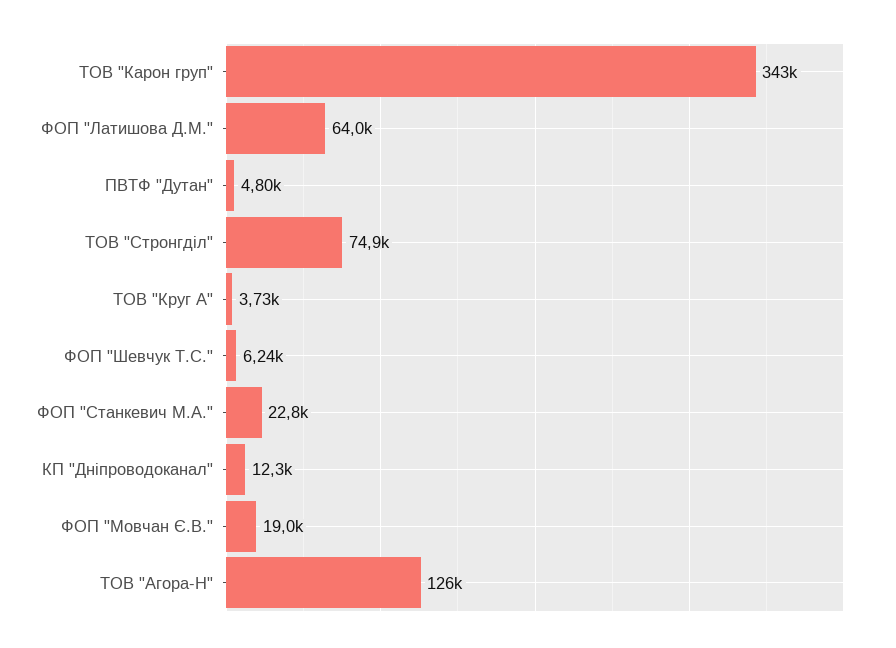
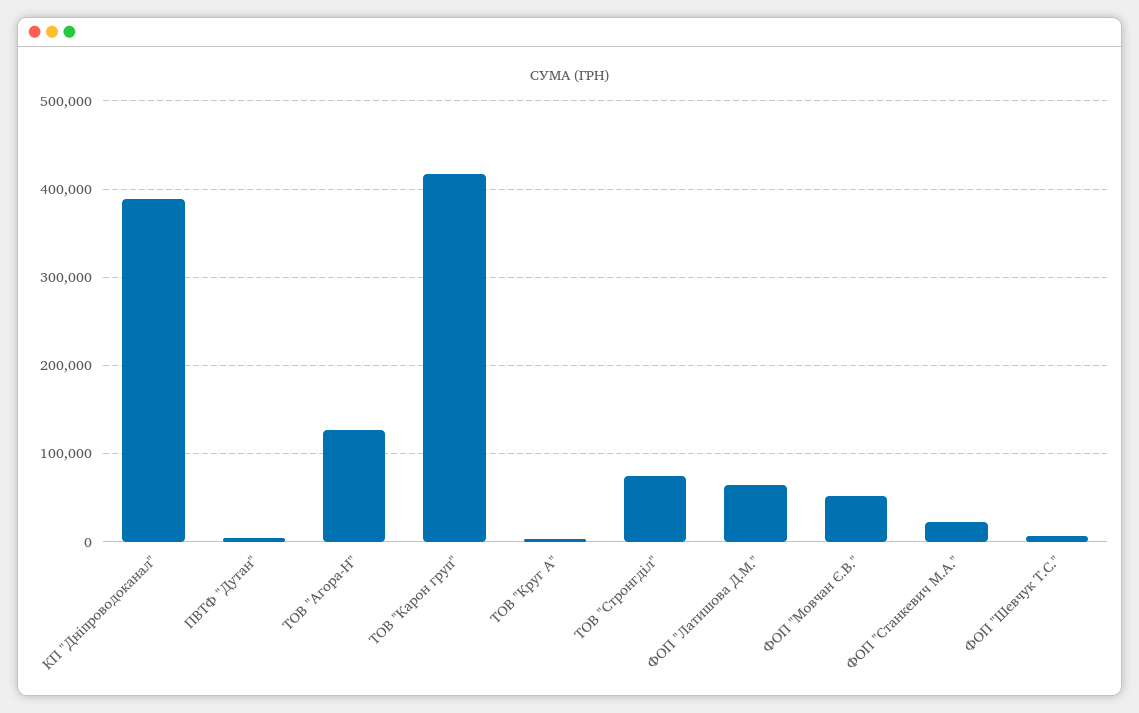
  {
-   "ТОВ \"Карон груп\"": 343000,
+   "ТОВ \"Карон груп\"": 420000,
    "ФОП \"Латишова Д.М.\"": 64000,
    "ПВТФ \"Дутан\"": 4800,
    "ТОВ \"Стронгділ\"": 74900,
    "ТОВ \"Круг А\"": 3730,
    "ФОП \"Шевчук Т.С.\"": 6240,
    "ФОП \"Станкевич М.А.\"": 22800,
-   "КП \"Дніпроводоканал\"": 12300,
+   "КП \"Дніпроводоканал\"": 390000,
-   "ФОП \"Мовчан Є.В.\"": 19000,
+   "ФОП \"Мовчан Є.В.\"": 50000,
    "ТОВ \"Агора-Н\"": 126000
  }

